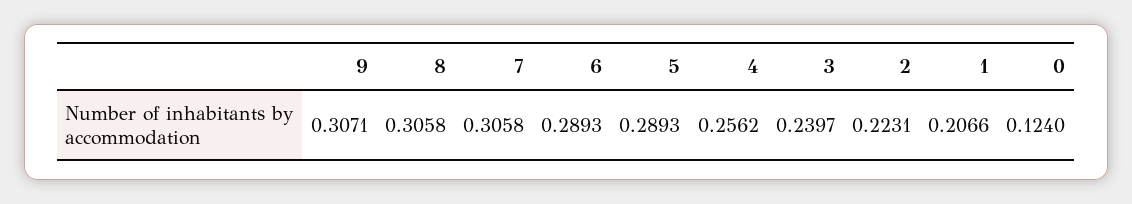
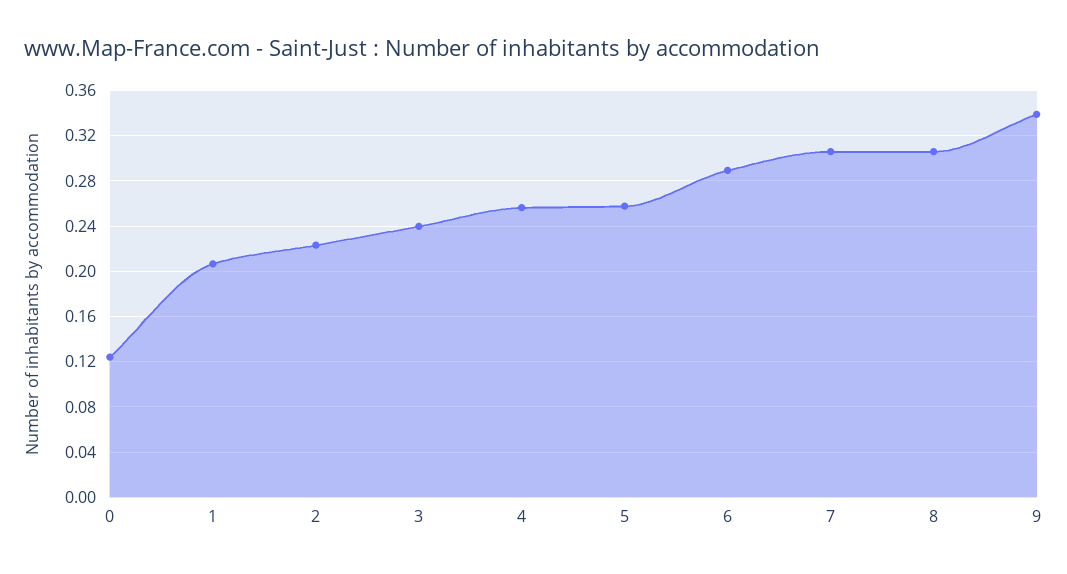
  {
-   "9": 0.3071,
+   "9": 0.34,
    "8": 0.3058,
    "7": 0.3058,
    "6": 0.2893,
-   "5": 0.2893,
+   "5": 0.26,
    "4": 0.2562,
    "3": 0.2397,
    "2": 0.2231,
    "1": 0.2066,
    "0": 0.124
  }

